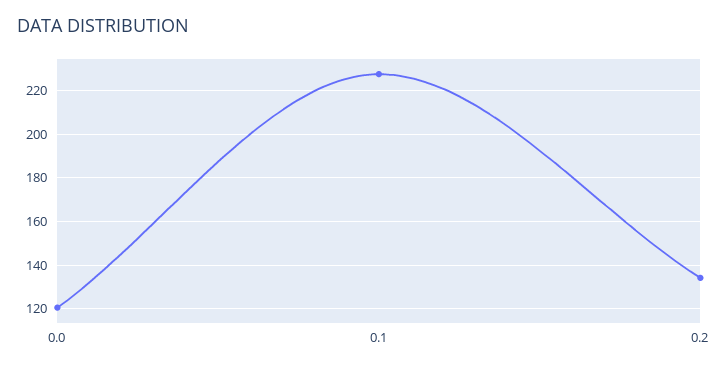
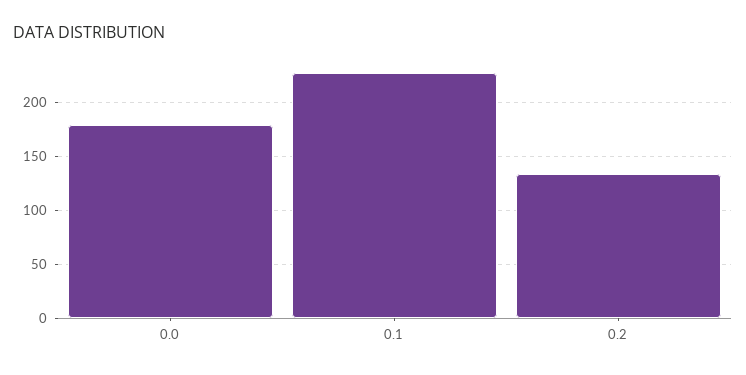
  {
-   "0.0": 120,
+   "0.0": 180,
    "0.1": 230,
    "0.2": 135
  }

